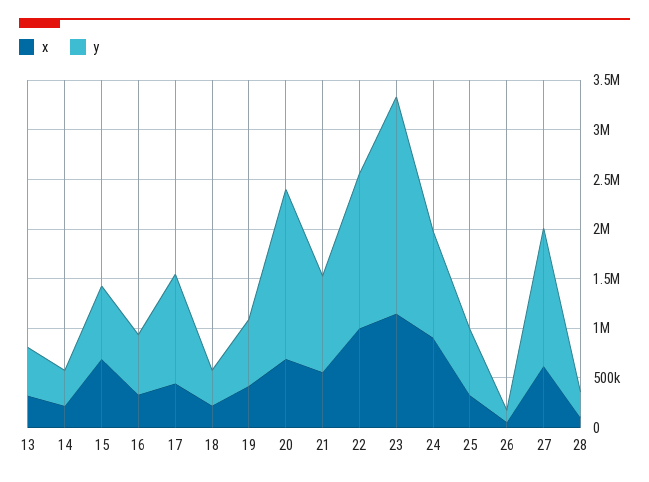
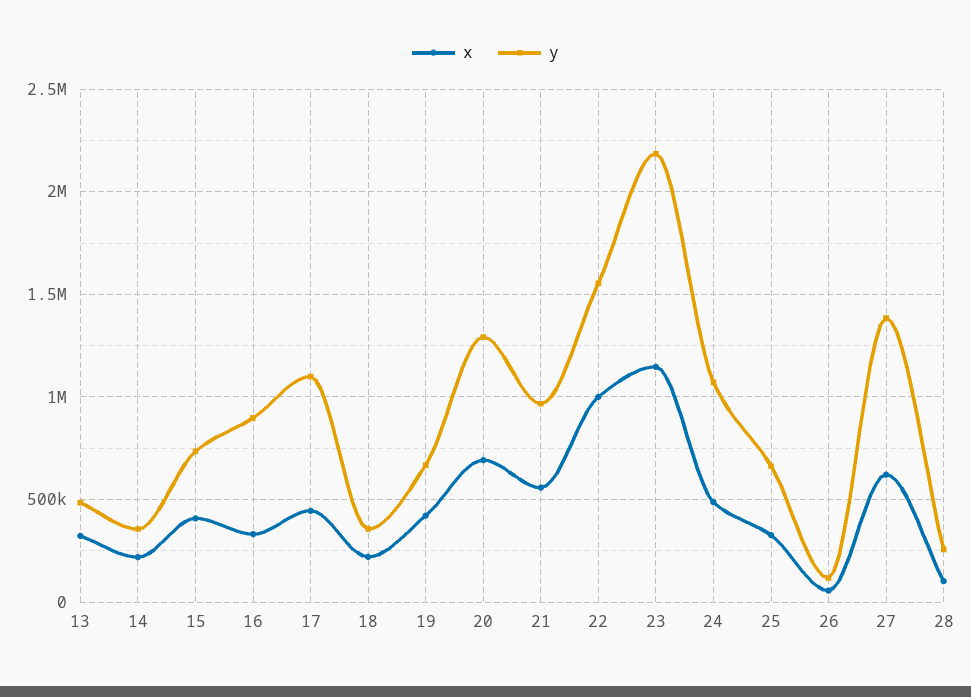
  {
    "x": {
      "13": 300000,
      "14": 200000,
-     "15": 700000,
+     "15": 400000,
      "16": 350000,
      "17": 450000,
      "18": 200000,
      "19": 400000,
      "20": 700000,
      "21": 550000,
      "22": 1000000,
      "23": 1150000,
-     "24": 900000,
+     "24": 500000,
      "25": 350000,
      "26": 50000,
      "27": 600000,
      "28": 100000
    },
    "y": {
      "13": 500000,
      "14": 350000,
      "15": 750000,
-     "16": 600000,
+     "16": 900000,
      "17": 1100000,
      "18": 350000,
      "19": 650000,
-     "20": 1700000,
+     "20": 1300000,
      "21": 950000,
      "22": 1550000,
      "23": 2200000,
      "24": 1050000,
      "25": 650000,
      "26": 100000,
      "27": 1400000,
      "28": 250000
    }
  }

